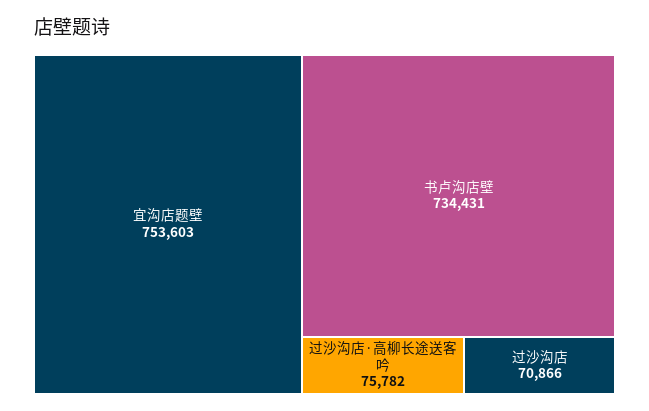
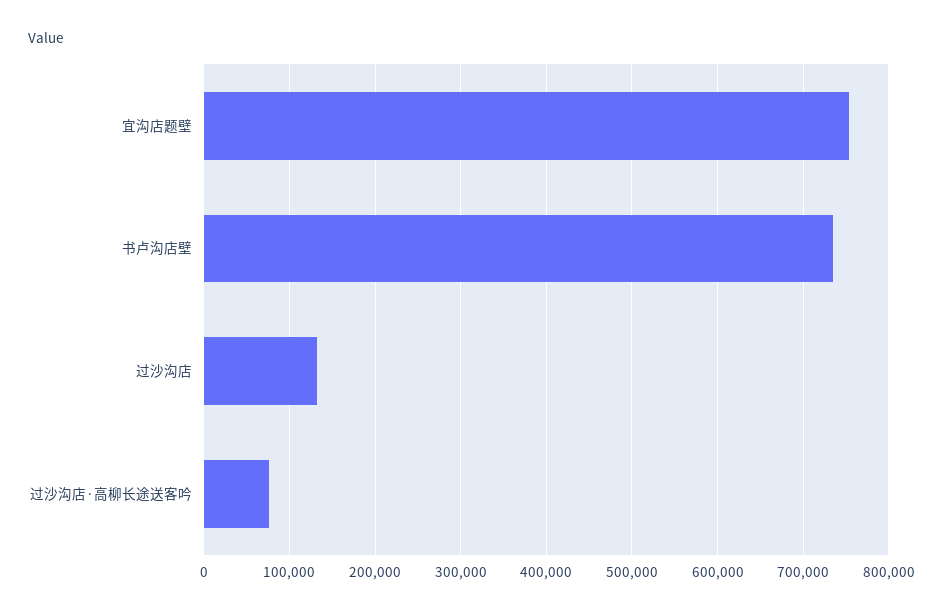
  {
    "宜沟店题壁": 753603,
    "书卢沟店壁": 734431,
    "过沙沟店·高柳长途送客吟": 75782,
-   "过沙沟店": 70866
+   "过沙沟店": 130000
  }

